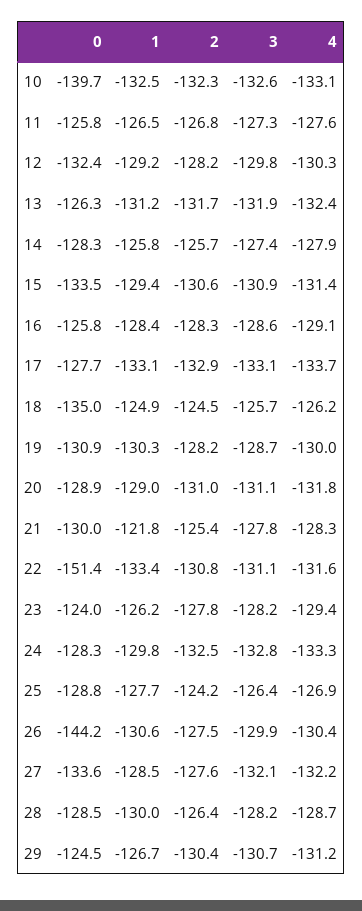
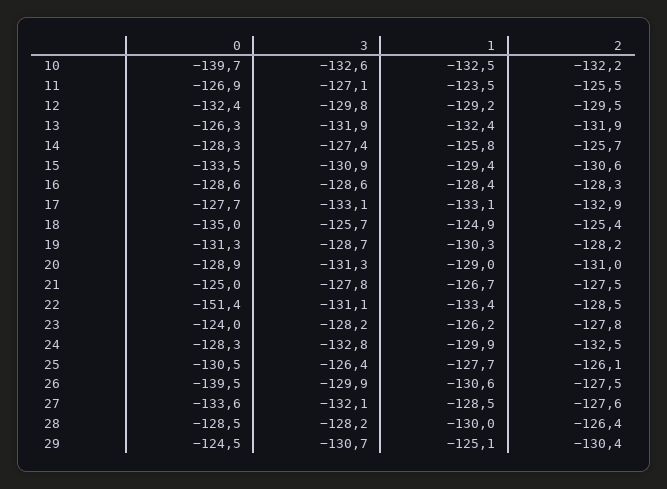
  {
    "0": {
      "10": -139.7,
-     "11": -125.8,
+     "11": -126.9,
      "12": -132.4,
      "13": -126.3,
      "14": -128.3,
      "15": -133.5,
-     "16": -125.8,
+     "16": -128.6,
      "17": -127.7,
      "18": -135,
-     "19": -130.9,
+     "19": -131.3,
      "20": -128.9,
-     "21": -130,
+     "21": -125,
      "22": -151.4,
      "23": -124,
      "24": -128.3,
-     "25": -128.8,
+     "25": -130.5,
-     "26": -144.2,
+     "26": -139.5,
      "27": -133.6,
      "28": -128.5,
      "29": -124.5
    },
    "1": {
      "10": -132.5,
-     "11": -126.5,
+     "11": -123.5,
      "12": -129.2,
-     "13": -131.2,
+     "13": -132.4,
      "14": -125.8,
      "15": -129.4,
      "16": -128.4,
      "17": -133.1,
      "18": -124.9,
      "19": -130.3,
      "20": -129,
-     "21": -121.8,
+     "21": -126.7,
      "22": -133.4,
      "23": -126.2,
-     "24": -129.8,
+     "24": -129.9,
      "25": -127.7,
      "26": -130.6,
      "27": -128.5,
      "28": -130,
-     "29": -126.7
+     "29": -125.1
    },
    "2": {
-     "10": -132.3,
+     "10": -132.2,
-     "11": -126.8,
+     "11": -125.5,
-     "12": -128.2,
+     "12": -129.5,
-     "13": -131.7,
+     "13": -131.9,
      "14": -125.7,
      "15": -130.6,
      "16": -128.3,
      "17": -132.9,
-     "18": -124.5,
+     "18": -125.4,
      "19": -128.2,
      "20": -131,
-     "21": -125.4,
+     "21": -127.5,
-     "22": -130.8,
+     "22": -128.5,
      "23": -127.8,
      "24": -132.5,
-     "25": -124.2,
+     "25": -126.1,
      "26": -127.5,
      "27": -127.6,
      "28": -126.4,
      "29": -130.4
    },
    "3": {
      "10": -132.6,
-     "11": -127.3,
+     "11": -127.1,
      "12": -129.8,
      "13": -131.9,
      "14": -127.4,
      "15": -130.9,
      "16": -128.6,
      "17": -133.1,
      "18": -125.7,
      "19": -128.7,
-     "20": -131.1,
+     "20": -131.3,
      "21": -127.8,
      "22": -131.1,
      "23": -128.2,
      "24": -132.8,
      "25": -126.4,
      "26": -129.9,
      "27": -132.1,
      "28": -128.2,
      "29": -130.7
-   },
+   }
-   "4": {
-     "10": -133.1,
-     "11": -127.6,
-     "12": -130.3,
-     "13": -132.4,
-     "14": -127.9,
-     "15": -131.4,
-     "16": -129.1,
-     "17": -133.7,
-     "18": -126.2,
-     "19": -130,
-     "20": -131.8,
-     "21": -128.3,
-     "22": -131.6,
-     "23": -129.4,
-     "24": -133.3,
-     "25": -126.9,
-     "26": -130.4,
-     "27": -132.2,
-     "28": -128.7,
-     "29": -131.2
-   }
  }

